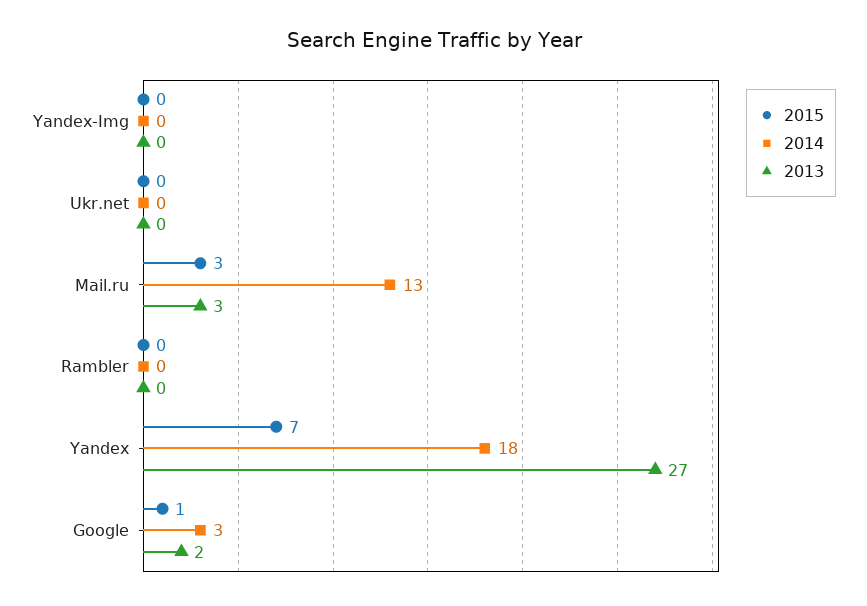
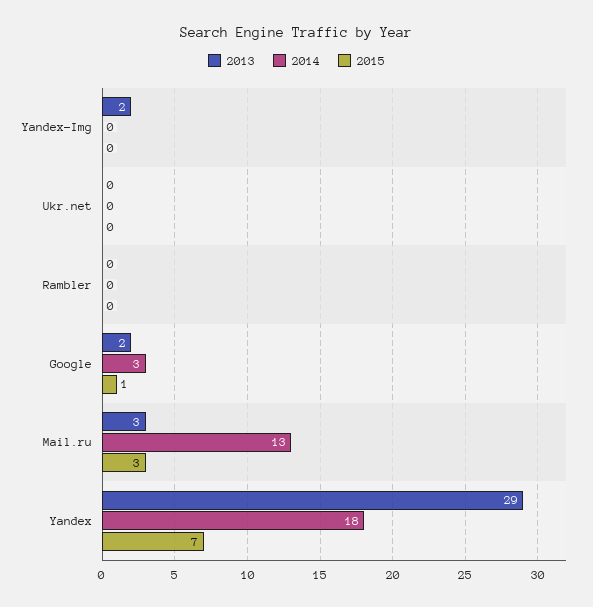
  {
    "2015": {
      "Yandex-Img": 0,
      "Ukr.net": 0,
      "Mail.ru": 3,
      "Rambler": 0,
      "Yandex": 7,
      "Google": 1
    },
    "2014": {
      "Yandex-Img": 0,
      "Ukr.net": 0,
      "Mail.ru": 13,
      "Rambler": 0,
      "Yandex": 18,
      "Google": 3
    },
    "2013": {
-     "Yandex-Img": 0,
+     "Yandex-Img": 2,
      "Ukr.net": 0,
      "Mail.ru": 3,
      "Rambler": 0,
-     "Yandex": 27,
+     "Yandex": 29,
      "Google": 2
    }
  }

